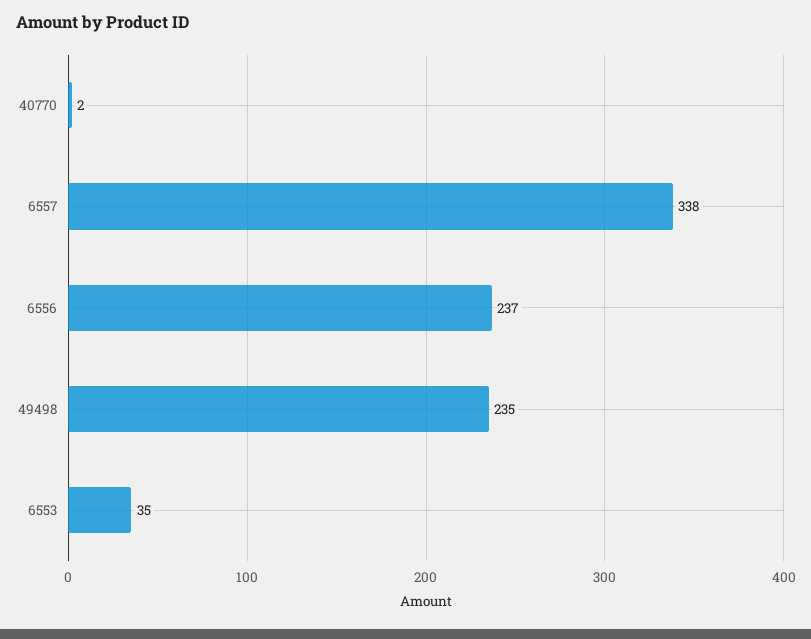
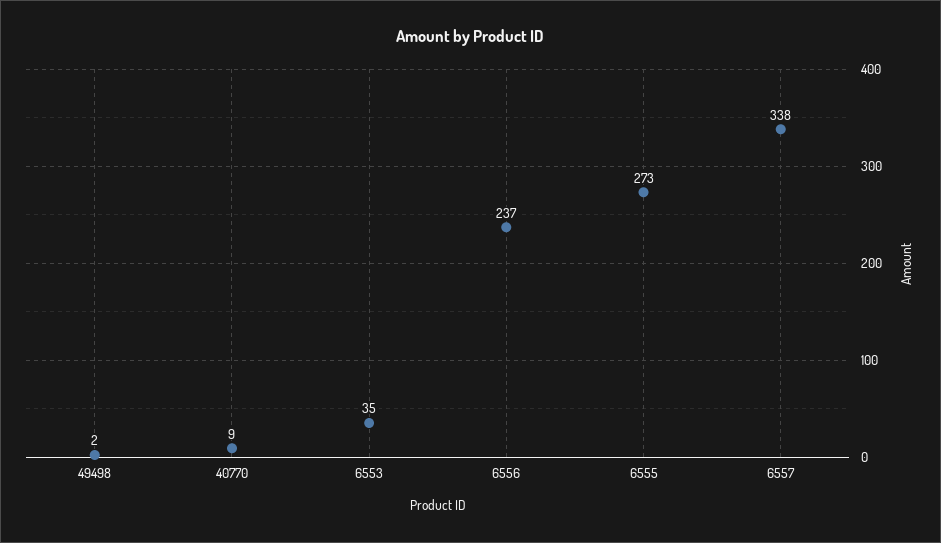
  {
-   "40770": 2,
+   "40770": 9,
    "6557": 338,
    "6556": 237,
-   "49498": 235,
+   "49498": 2,
-   "6553": 35
+   "6553": 35,
+   "6555": 273
  }

